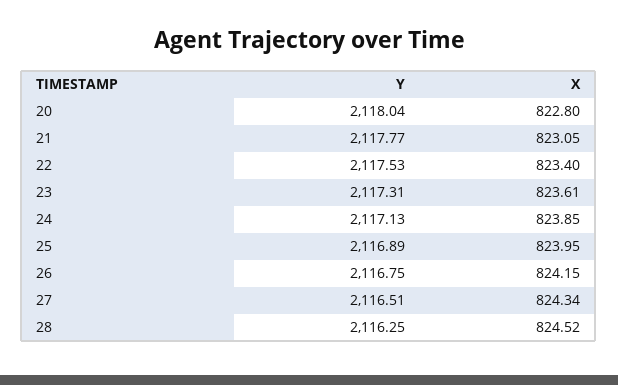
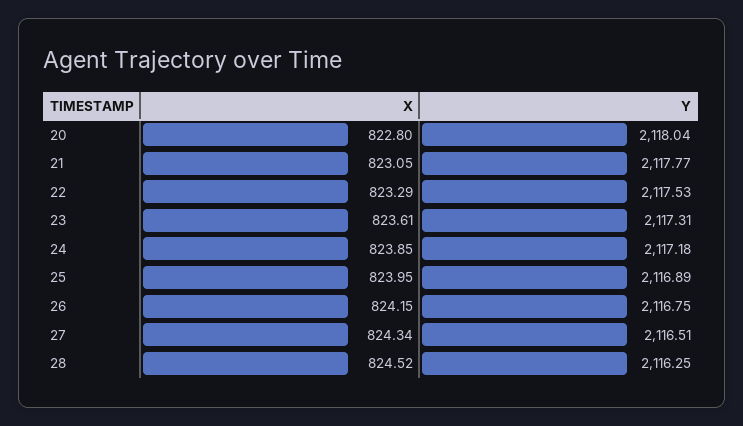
  {
    "Y": {
      "20": 2118.04,
      "21": 2117.77,
      "22": 2117.53,
      "23": 2117.31,
-     "24": 2117.13,
+     "24": 2117.18,
      "25": 2116.89,
      "26": 2116.75,
      "27": 2116.51,
      "28": 2116.25
    },
    "X": {
      "20": 822.8,
      "21": 823.05,
-     "22": 823.4,
+     "22": 823.29,
      "23": 823.61,
      "24": 823.85,
      "25": 823.95,
      "26": 824.15,
      "27": 824.34,
      "28": 824.52
    }
  }

